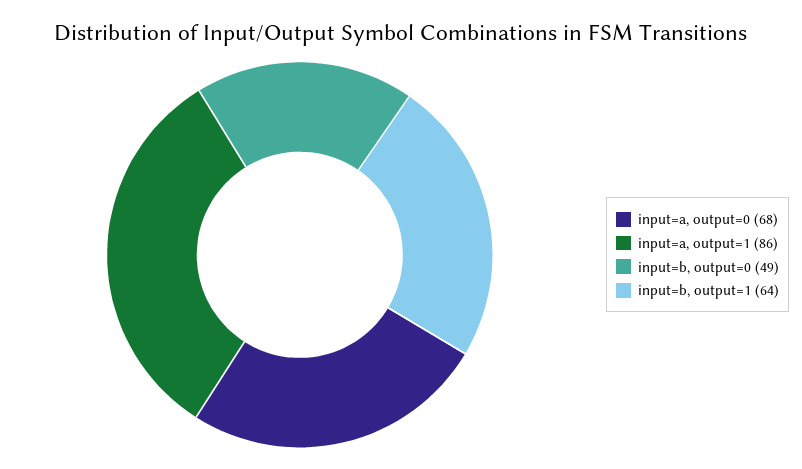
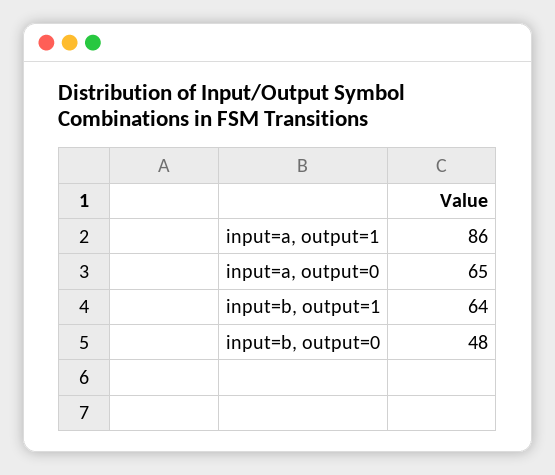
  {
-   "input=a, output=0": 68,
+   "input=a, output=0": 65,
    "input=a, output=1": 86,
-   "input=b, output=0": 49,
+   "input=b, output=0": 48,
    "input=b, output=1": 64
  }

